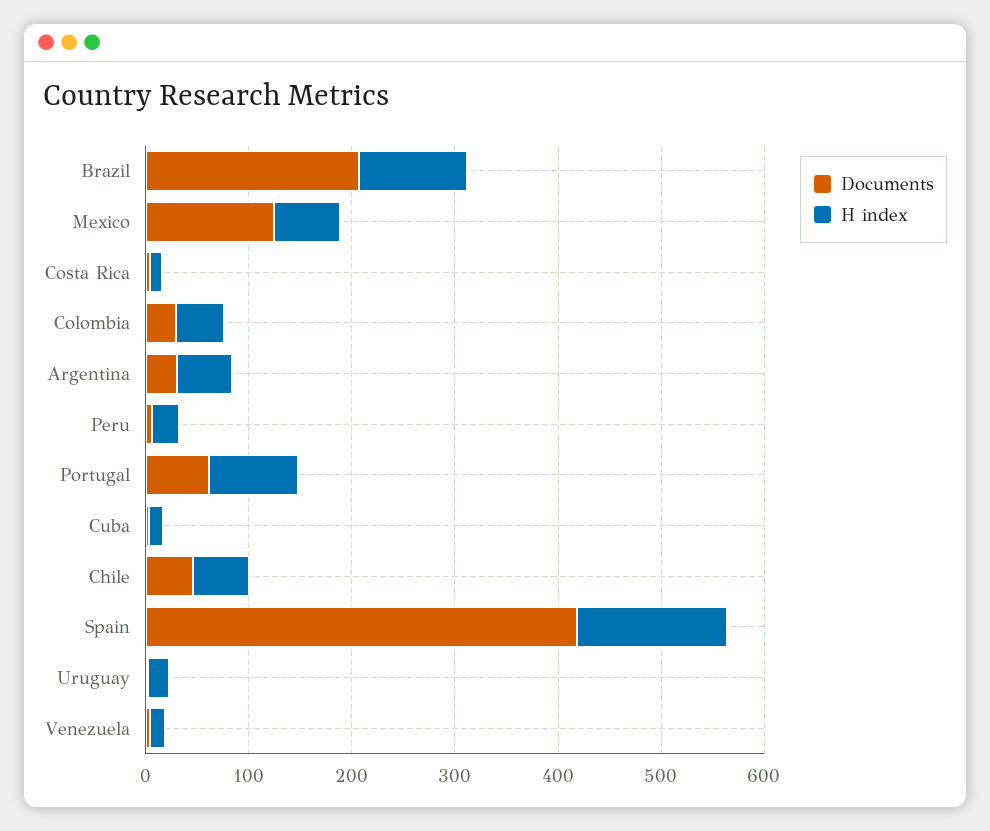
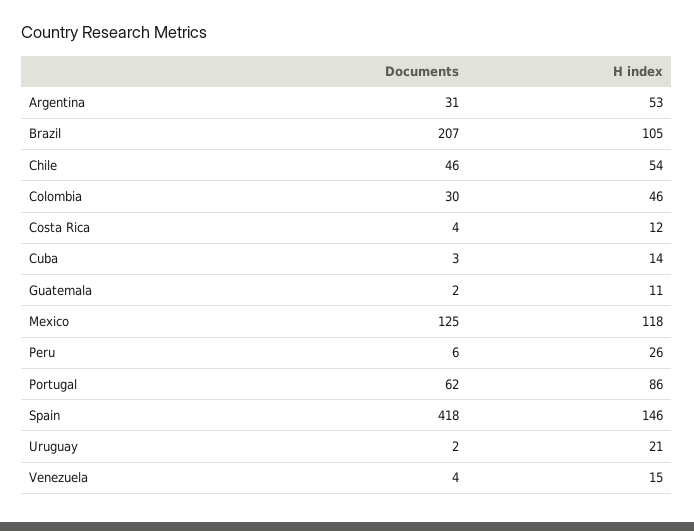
  {
    "Documents": {
      "Brazil": 207,
      "Mexico": 125,
      "Costa Rica": 4,
      "Colombia": 30,
      "Argentina": 31,
      "Peru": 6,
      "Portugal": 62,
      "Cuba": 3,
      "Chile": 46,
      "Spain": 418,
      "Uruguay": 2,
-     "Venezuela": 4
+     "Venezuela": 4,
+     "Guatemala": 2
    },
    "H index": {
      "Brazil": 105,
-     "Mexico": 60,
+     "Mexico": 118,
      "Costa Rica": 12,
      "Colombia": 46,
      "Argentina": 53,
      "Peru": 26,
      "Portugal": 86,
      "Cuba": 14,
      "Chile": 54,
      "Spain": 146,
      "Uruguay": 21,
-     "Venezuela": 15
+     "Venezuela": 15,
+     "Guatemala": 11
    }
  }

